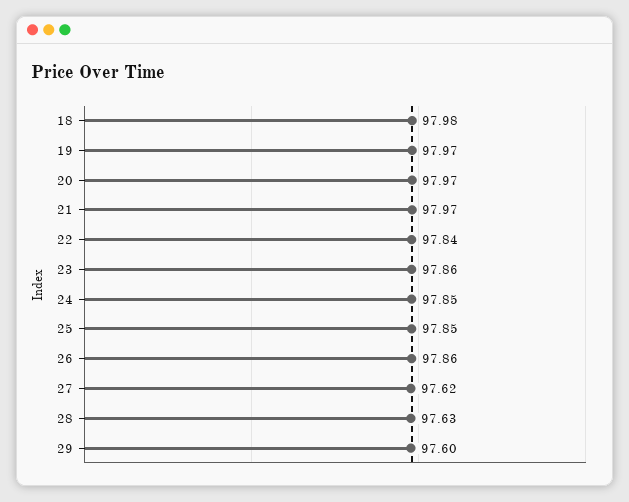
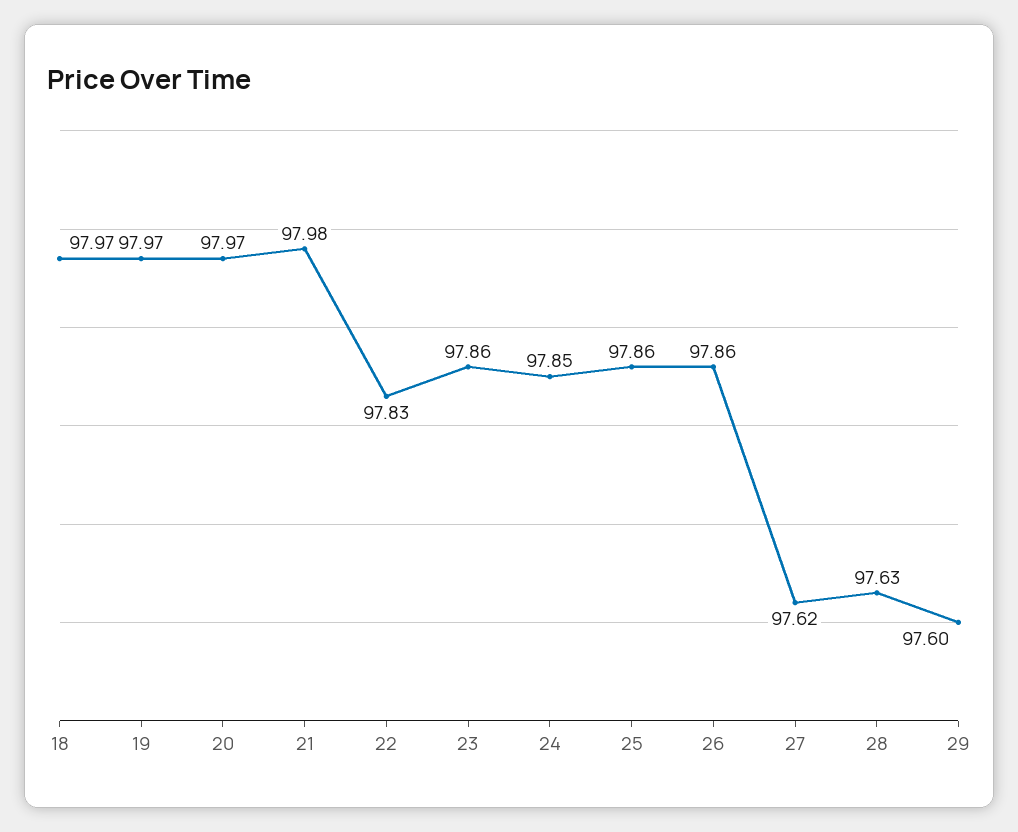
  {
-   "18": 97.98,
+   "18": 97.97,
    "19": 97.97,
    "20": 97.97,
-   "21": 97.97,
+   "21": 97.98,
-   "22": 97.84,
+   "22": 97.83,
    "23": 97.86,
    "24": 97.85,
-   "25": 97.85,
+   "25": 97.86,
    "26": 97.86,
    "27": 97.62,
    "28": 97.63,
    "29": 97.6
  }

